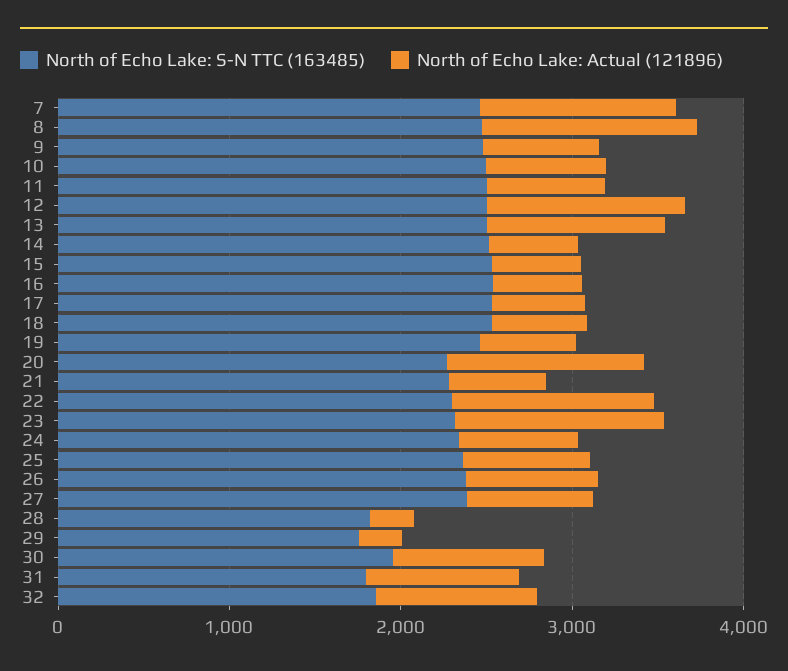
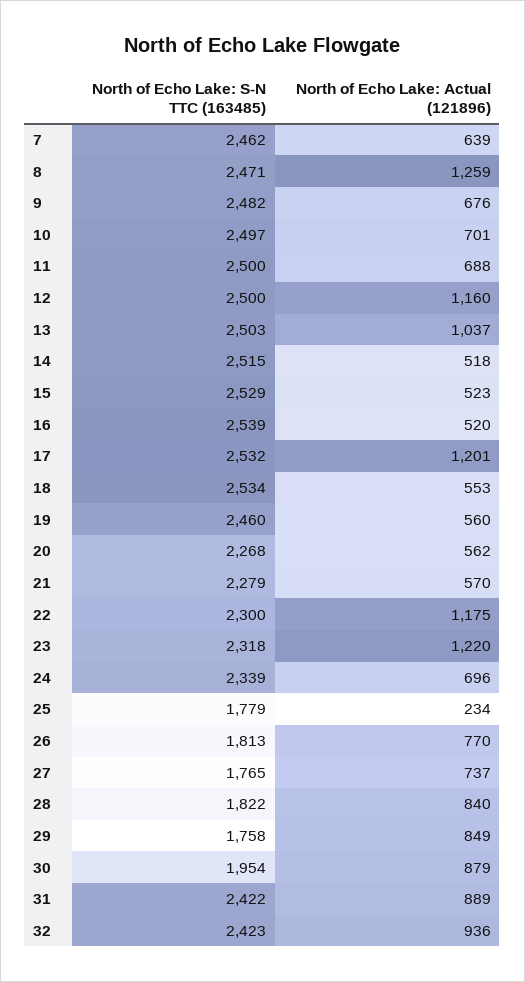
  {
    "North of Echo Lake: S-N TTC (163485)": {
      "7": 2462,
      "8": 2471,
      "9": 2482,
      "10": 2497,
      "11": 2500,
      "12": 2500,
      "13": 2503,
      "14": 2515,
      "15": 2529,
      "16": 2539,
      "17": 2532,
      "18": 2534,
      "19": 2460,
      "20": 2268,
      "21": 2279,
      "22": 2300,
      "23": 2318,
      "24": 2339,
-     "25": 2400,
+     "25": 1779,
-     "26": 2400,
+     "26": 1813,
-     "27": 2400,
+     "27": 1765,
      "28": 1822,
      "29": 1758,
      "30": 1954,
-     "31": 1800,
+     "31": 2422,
-     "32": 1800
+     "32": 2423
    },
    "North of Echo Lake: Actual (121896)": {
-     "7": 1200,
+     "7": 639,
      "8": 1259,
      "9": 676,
      "10": 701,
      "11": 688,
      "12": 1160,
      "13": 1037,
      "14": 518,
      "15": 523,
      "16": 520,
-     "17": 600,
+     "17": 1201,
      "18": 553,
      "19": 560,
-     "20": 1200,
+     "20": 562,
      "21": 570,
      "22": 1175,
      "23": 1220,
      "24": 696,
-     "25": 800,
+     "25": 234,
      "26": 770,
      "27": 737,
-     "28": 200,
+     "28": 840,
-     "29": 200,
+     "29": 849,
      "30": 879,
      "31": 889,
      "32": 936
    }
  }

